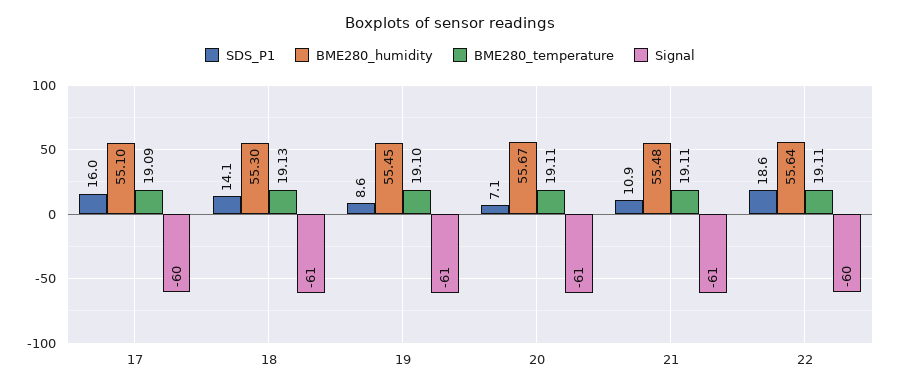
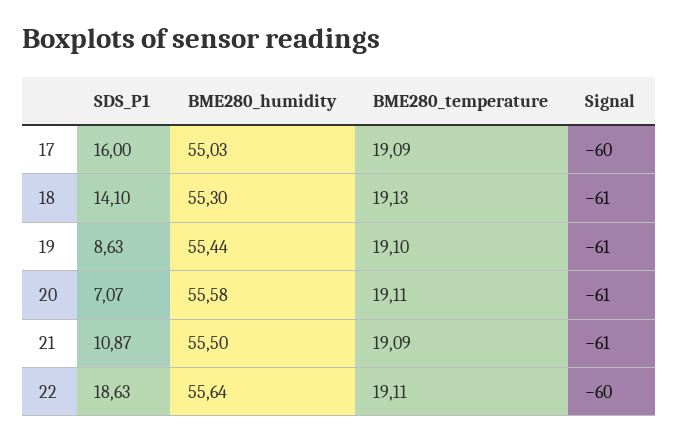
  {
    "SDS_P1": {
      "17": 16,
      "18": 14.1,
      "19": 8.63,
      "20": 7.07,
      "21": 10.87,
      "22": 18.63
    },
    "BME280_humidity": {
-     "17": 55.1,
+     "17": 55.03,
      "18": 55.3,
-     "19": 55.45,
+     "19": 55.44,
-     "20": 55.67,
+     "20": 55.58,
-     "21": 55.48,
+     "21": 55.5,
      "22": 55.64
    },
    "BME280_temperature": {
      "17": 19.09,
      "18": 19.13,
      "19": 19.1,
      "20": 19.11,
-     "21": 19.11,
+     "21": 19.09,
      "22": 19.11
    },
    "Signal": {
      "17": -60,
      "18": -61,
      "19": -61,
      "20": -61,
      "21": -61,
      "22": -60
    }
  }

